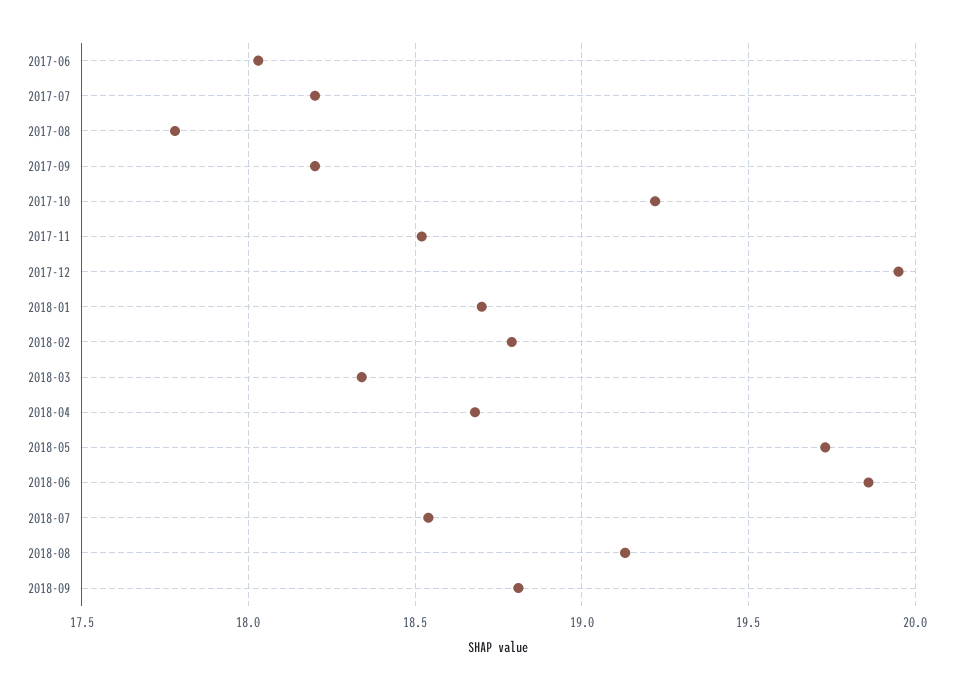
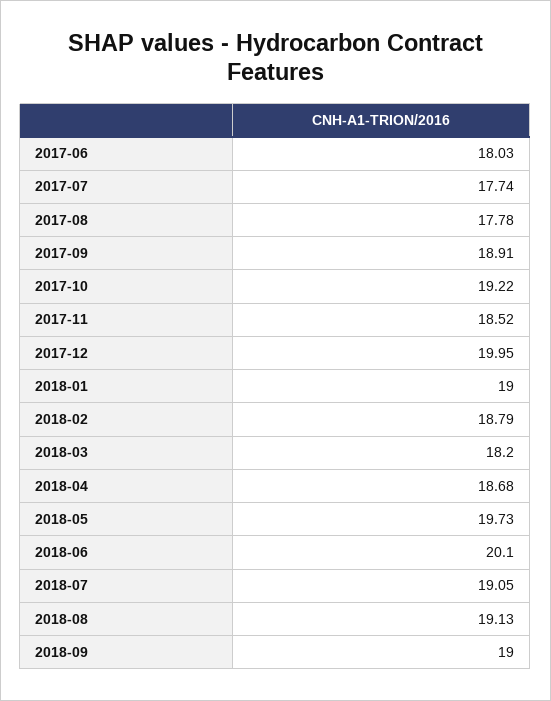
  {
    "2017-06": 18.03,
-   "2017-07": 18.2,
+   "2017-07": 17.74,
    "2017-08": 17.78,
-   "2017-09": 18.2,
+   "2017-09": 18.91,
    "2017-10": 19.22,
    "2017-11": 18.52,
    "2017-12": 19.95,
-   "2018-01": 18.7,
+   "2018-01": 19,
    "2018-02": 18.79,
-   "2018-03": 18.35,
+   "2018-03": 18.2,
    "2018-04": 18.68,
    "2018-05": 19.73,
-   "2018-06": 19.85,
+   "2018-06": 20.1,
-   "2018-07": 18.55,
+   "2018-07": 19.05,
    "2018-08": 19.13,
-   "2018-09": 18.8
+   "2018-09": 19
  }

